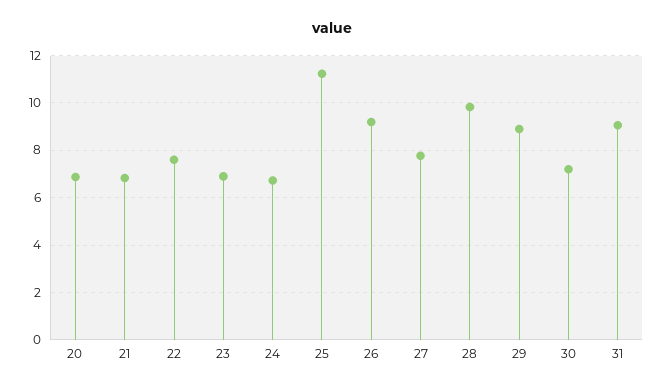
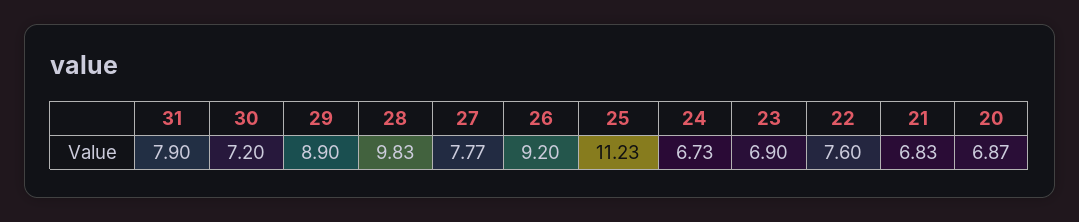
  {
    "20": 6.87,
    "21": 6.83,
    "22": 7.6,
    "23": 6.9,
    "24": 6.73,
    "25": 11.23,
    "26": 9.2,
    "27": 7.77,
    "28": 9.83,
    "29": 8.9,
    "30": 7.2,
-   "31": 9
+   "31": 7.9
  }

